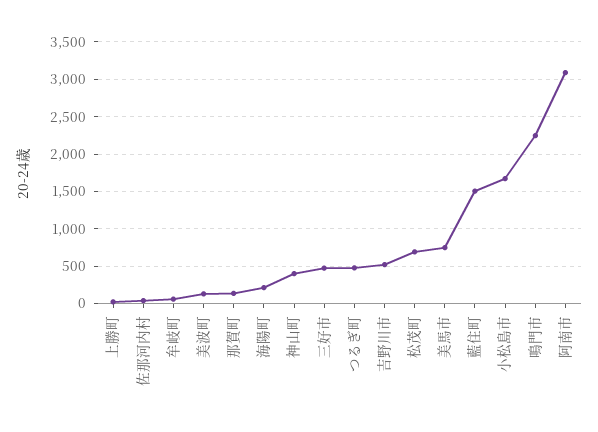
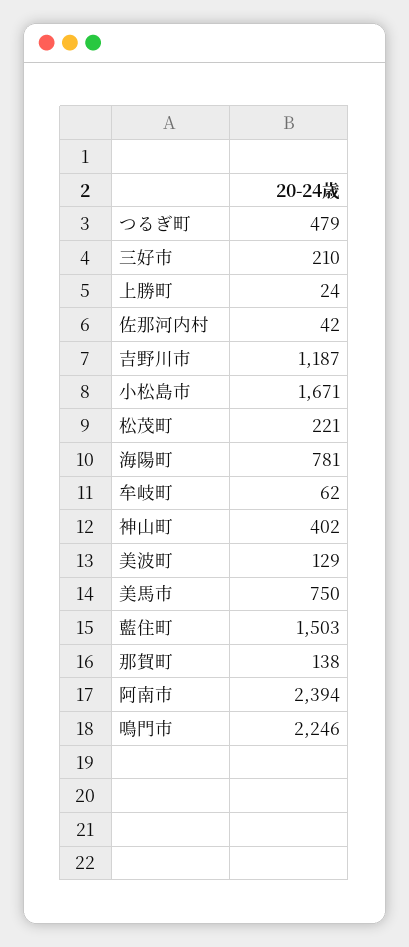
  {
    "上勝町": 24,
    "佐那河内村": 42,
    "牟岐町": 62,
    "美波町": 129,
    "那賀町": 138,
-   "海陽町": 200,
+   "海陽町": 781,
    "神山町": 402,
-   "三好市": 500,
+   "三好市": 210,
    "つるぎ町": 479,
-   "吉野川市": 500,
+   "吉野川市": 1187,
-   "松茂町": 700,
+   "松茂町": 221,
    "美馬市": 750,
    "藍住町": 1503,
    "小松島市": 1671,
    "鳴門市": 2246,
-   "阿南市": 3100
+   "阿南市": 2394
  }

